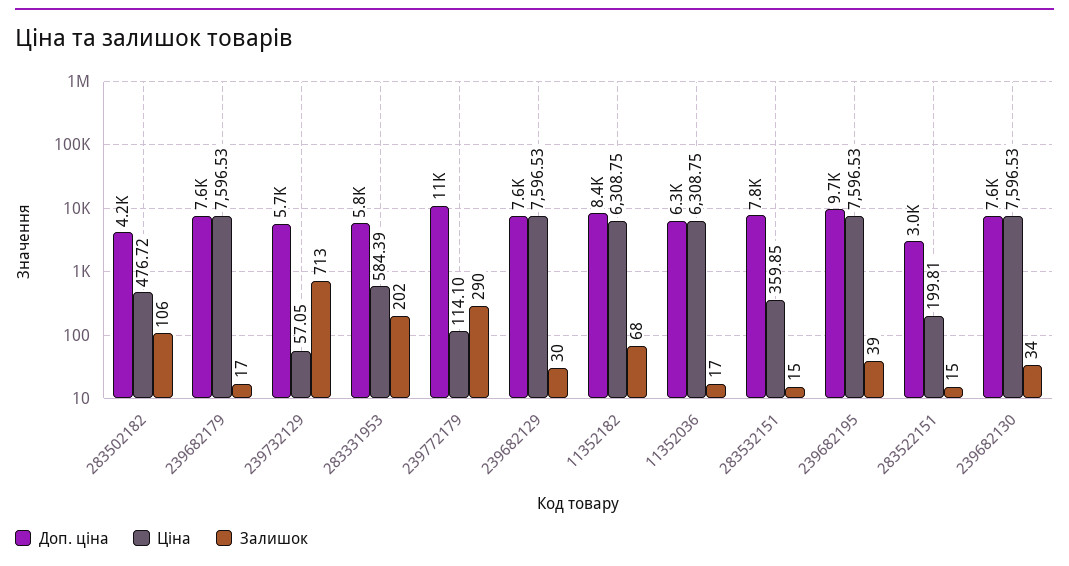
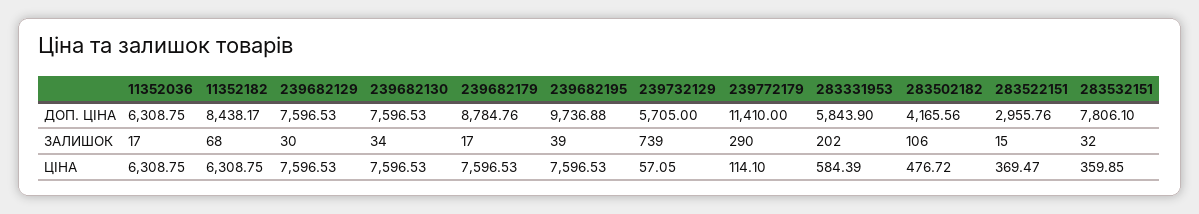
  {
    "Доп. ціна": {
      "283502182": 4165.56,
-     "239682179": 7600,
+     "239682179": 8784.76,
      "239732129": 5705,
      "283331953": 5843.9,
      "239772179": 11410,
      "239682129": 7596.53,
      "11352182": 8438.17,
      "11352036": 6308.75,
      "283532151": 7806.1,
      "239682195": 9736.88,
      "283522151": 2955.76,
      "239682130": 7596.53
    },
    "Ціна": {
      "283502182": 476.72,
      "239682179": 7596.53,
      "239732129": 57.05,
      "283331953": 584.39,
      "239772179": 114.1,
      "239682129": 7596.53,
      "11352182": 6308.75,
      "11352036": 6308.75,
      "283532151": 359.85,
      "239682195": 7596.53,
-     "283522151": 199.81,
+     "283522151": 369.47,
      "239682130": 7596.53
    },
    "Залишок": {
      "283502182": 106,
      "239682179": 17,
-     "239732129": 713,
+     "239732129": 739,
      "283331953": 202,
      "239772179": 290,
      "239682129": 30,
      "11352182": 68,
      "11352036": 17,
-     "283532151": 15,
+     "283532151": 32,
      "239682195": 39,
      "283522151": 15,
      "239682130": 34
    }
  }

